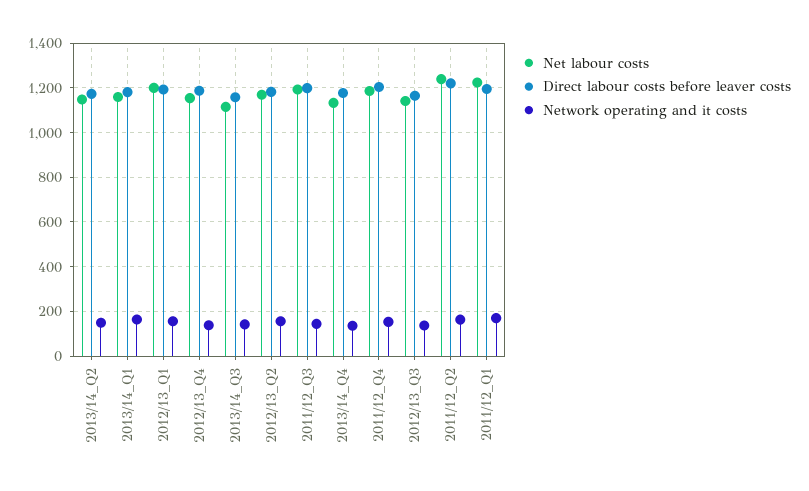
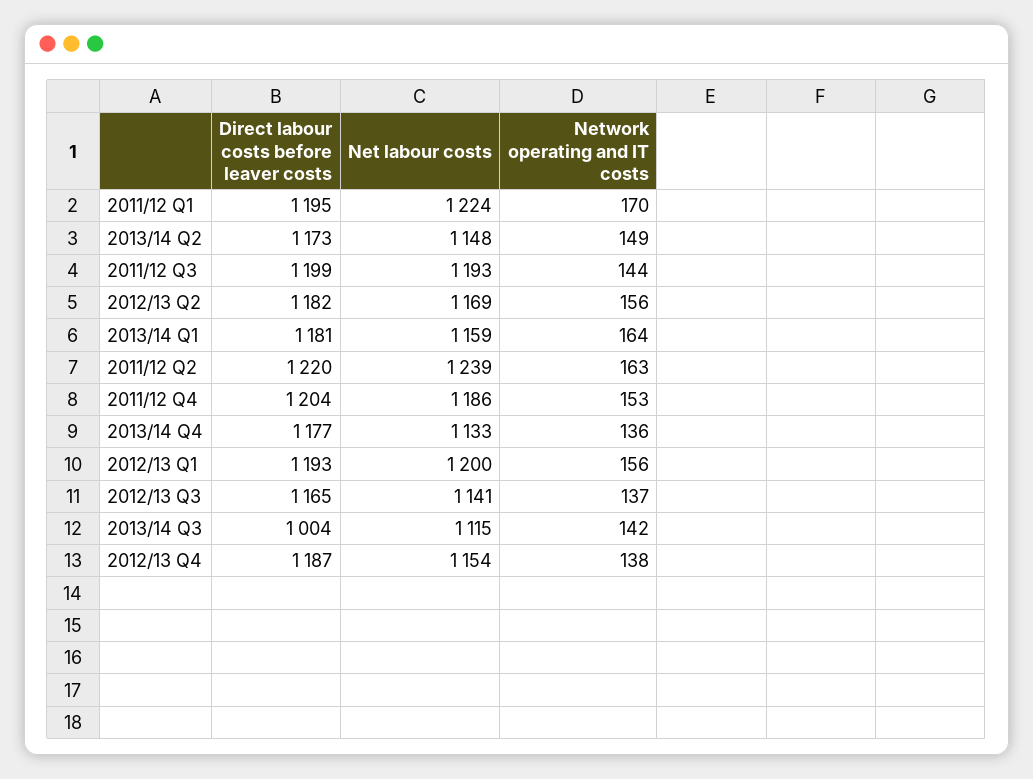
  {
    "Net labour costs": {
      "2013/14_Q2": 1148,
      "2013/14_Q1": 1159,
      "2012/13_Q1": 1200,
      "2012/13_Q4": 1154,
      "2013/14_Q3": 1115,
      "2012/13_Q2": 1169,
      "2011/12_Q3": 1193,
      "2013/14_Q4": 1133,
      "2011/12_Q4": 1186,
      "2012/13_Q3": 1141,
      "2011/12_Q2": 1239,
      "2011/12_Q1": 1224
    },
    "Direct labour costs before leaver costs": {
      "2013/14_Q2": 1173,
      "2013/14_Q1": 1181,
      "2012/13_Q1": 1193,
      "2012/13_Q4": 1187,
-     "2013/14_Q3": 1150,
+     "2013/14_Q3": 1004,
      "2012/13_Q2": 1182,
      "2011/12_Q3": 1199,
      "2013/14_Q4": 1177,
      "2011/12_Q4": 1204,
      "2012/13_Q3": 1165,
      "2011/12_Q2": 1220,
      "2011/12_Q1": 1195
    },
    "Network operating and it costs": {
      "2013/14_Q2": 149,
      "2013/14_Q1": 164,
      "2012/13_Q1": 156,
      "2012/13_Q4": 138,
      "2013/14_Q3": 142,
      "2012/13_Q2": 156,
      "2011/12_Q3": 144,
      "2013/14_Q4": 136,
      "2011/12_Q4": 153,
      "2012/13_Q3": 137,
      "2011/12_Q2": 163,
      "2011/12_Q1": 170
    }
  }

